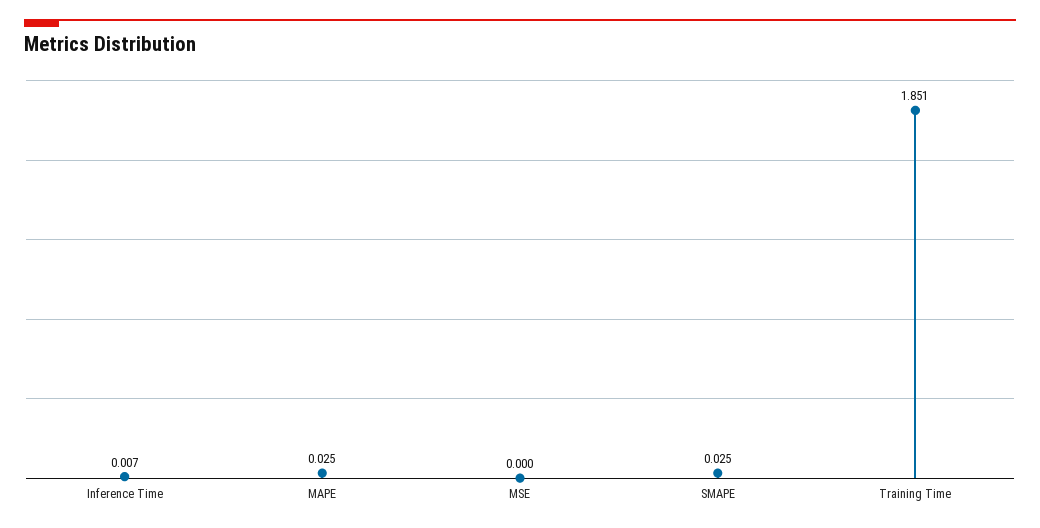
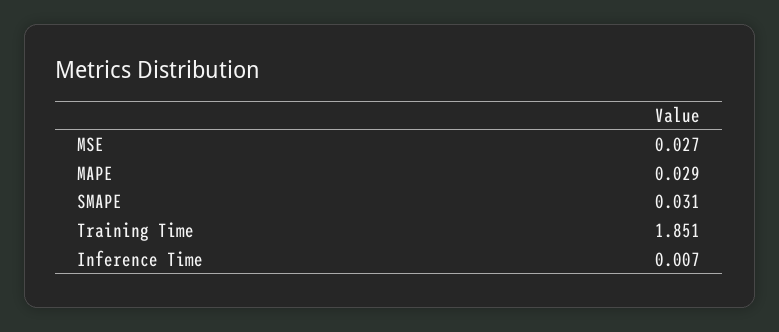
  {
    "Inference Time": 0.007,
-   "MAPE": 0.025,
+   "MAPE": 0.029,
-   "MSE": 0,
+   "MSE": 0.027,
-   "SMAPE": 0.025,
+   "SMAPE": 0.031,
    "Training Time": 1.851
  }

